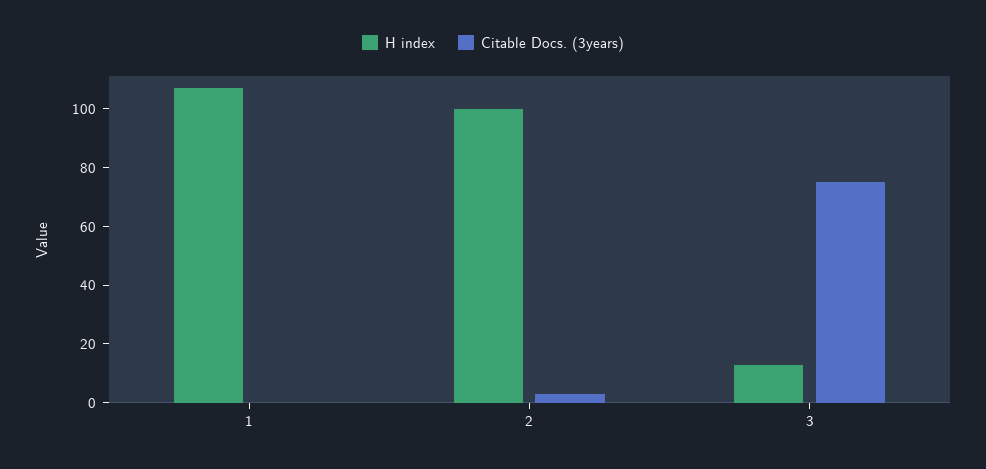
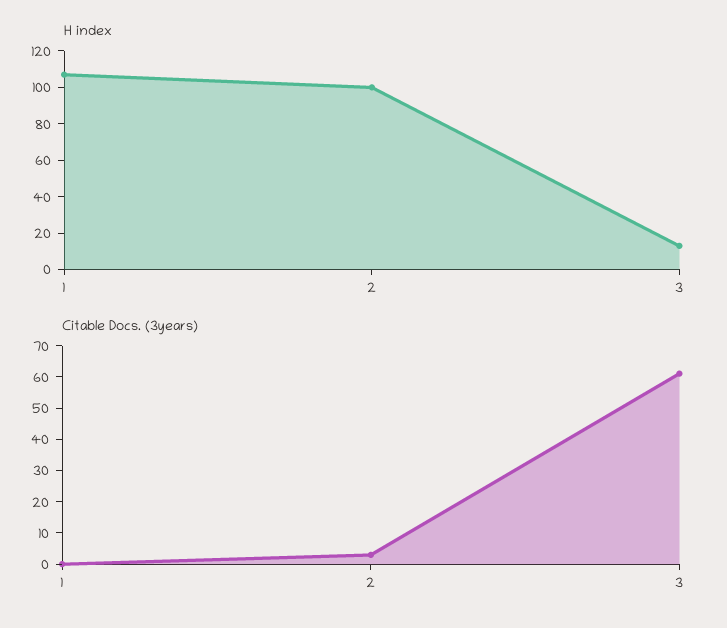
  {
    "H index": {
      "1": 105,
      "2": 100,
      "3": 15
    },
    "Citable Docs. (3years)": {
      "1": 0,
      "2": 5,
-     "3": 75
+     "3": 60
    }
  }

